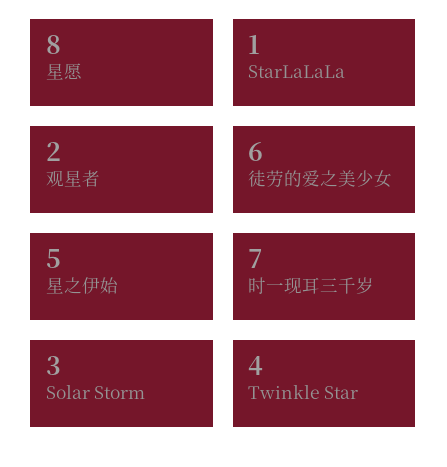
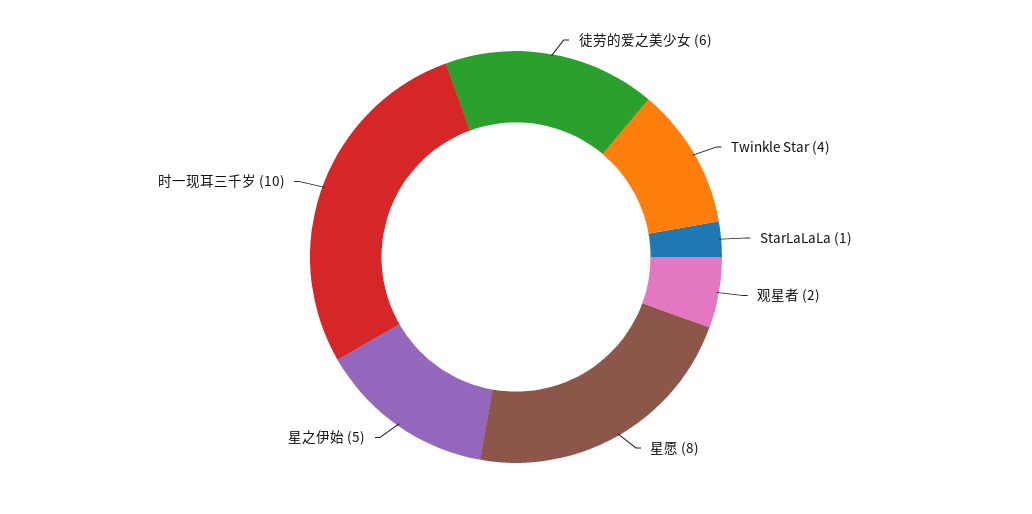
  {
    "星愿": 8,
    "StarLaLaLa": 1,
    "观星者": 2,
    "徒劳的爱之美少女": 6,
    "星之伊始": 5,
-   "时一现耳三千岁": 7,
+   "时一现耳三千岁": 10,
-   "Solar Storm": 3,
    "Twinkle Star": 4
  }

